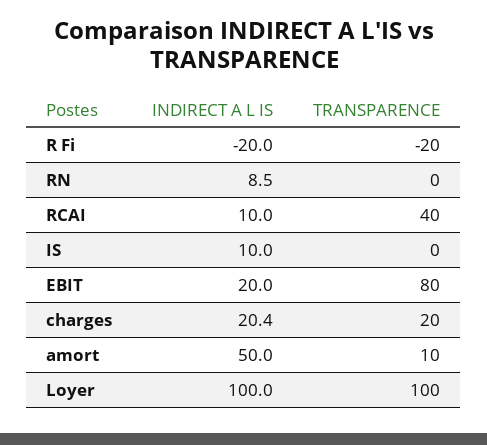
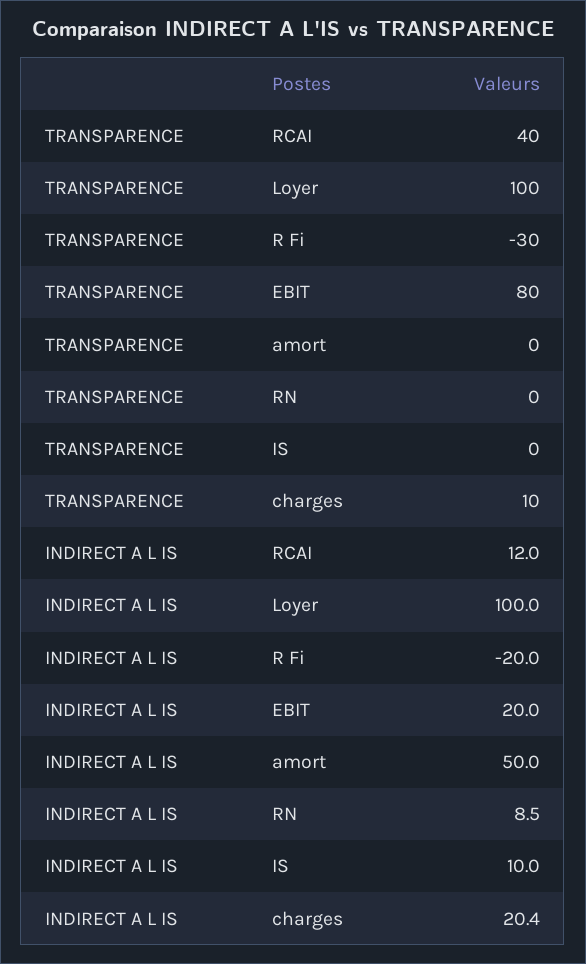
  {
    "INDIRECT A L IS": {
      "R Fi": -20,
      "RN": 8.5,
-     "RCAI": 10,
+     "RCAI": 12,
      "IS": 10,
      "EBIT": 20,
      "charges": 20.4,
      "amort": 50,
      "Loyer": 100
    },
    "TRANSPARENCE": {
-     "R Fi": -20,
+     "R Fi": -30,
      "RN": 0,
      "RCAI": 40,
      "IS": 0,
      "EBIT": 80,
-     "charges": 20,
+     "charges": 10,
-     "amort": 10,
+     "amort": 0,
      "Loyer": 100
    }
  }

